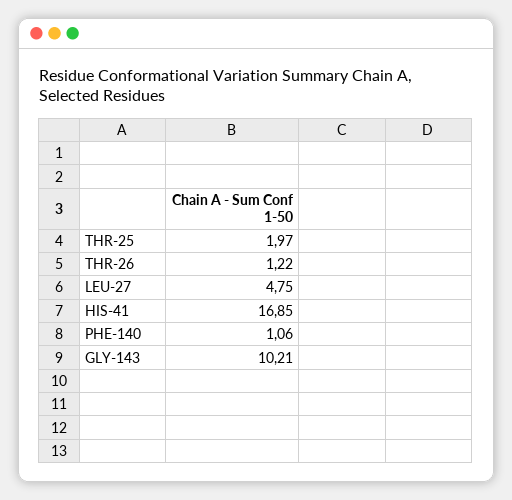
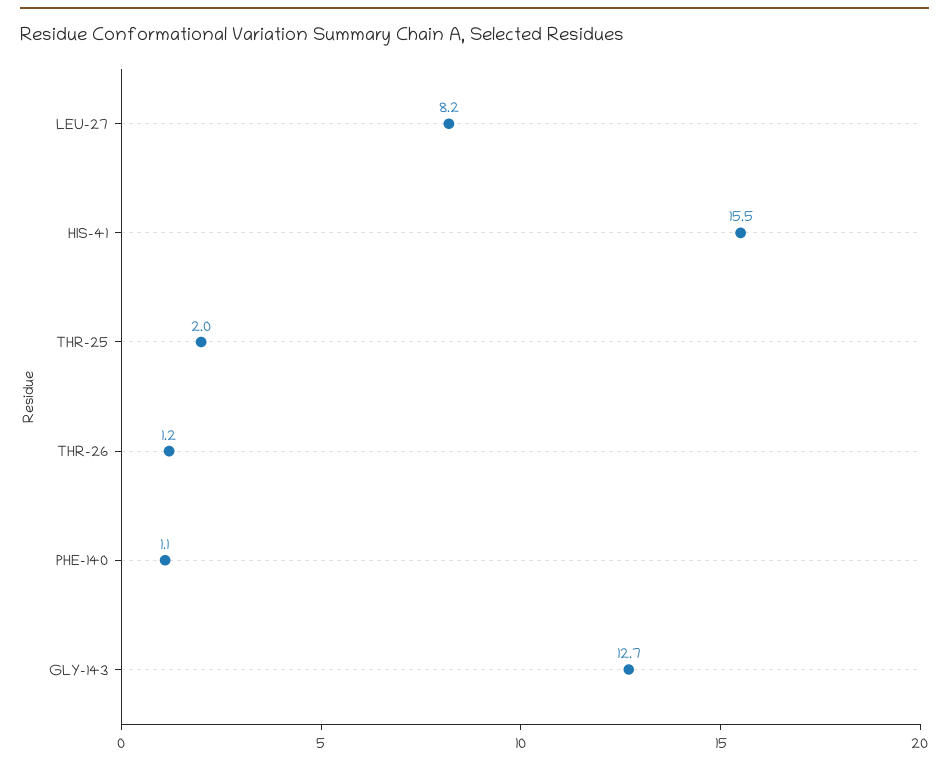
  {
    "THR-25": 1.97,
    "THR-26": 1.22,
-   "LEU-27": 4.75,
+   "LEU-27": 8.2,
-   "HIS-41": 16.85,
+   "HIS-41": 15.5,
    "PHE-140": 1.06,
-   "GLY-143": 10.21
+   "GLY-143": 12.7
  }

